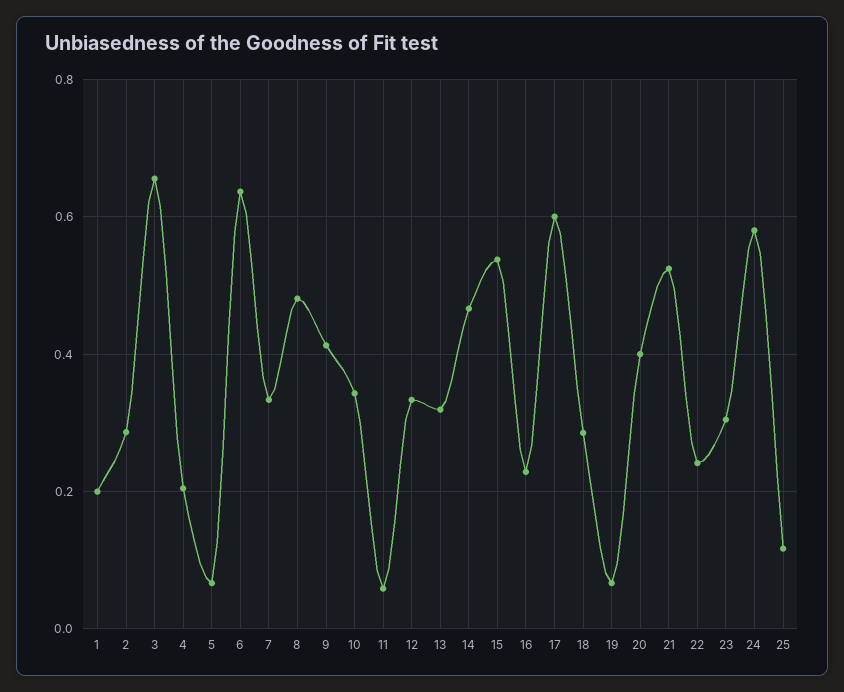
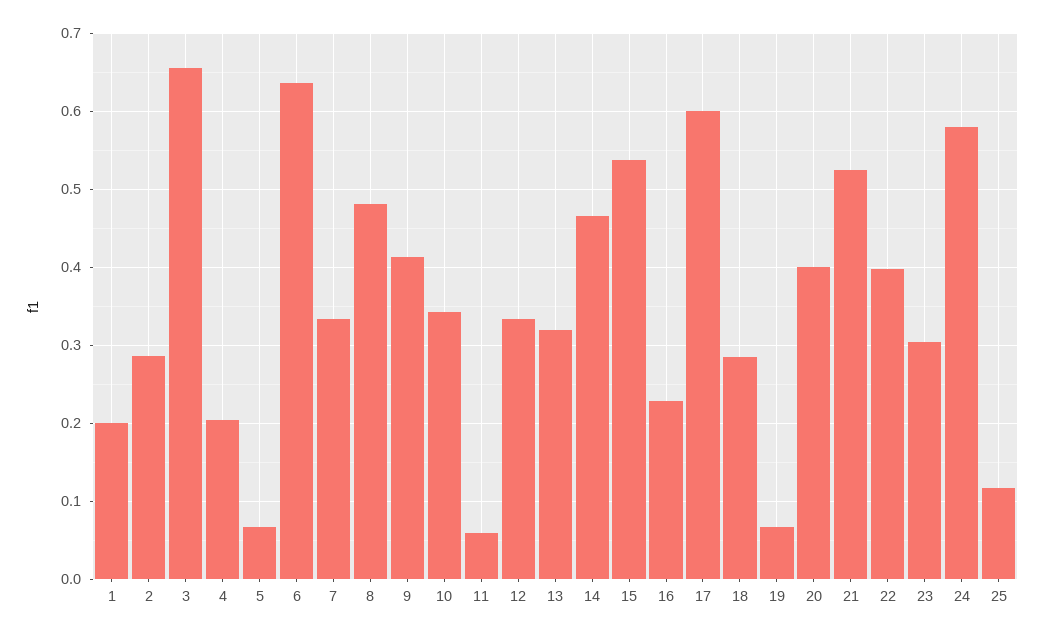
  {
    "1": 0.2,
    "2": 0.29,
    "3": 0.66,
    "4": 0.2,
    "5": 0.07,
    "6": 0.64,
    "7": 0.33,
    "8": 0.48,
    "9": 0.41,
    "10": 0.34,
    "11": 0.06,
    "12": 0.33,
    "13": 0.32,
    "14": 0.47,
    "15": 0.54,
    "16": 0.23,
    "17": 0.6,
    "18": 0.29,
    "19": 0.07,
    "20": 0.4,
    "21": 0.52,
-   "22": 0.24,
+   "22": 0.4,
    "23": 0.3,
    "24": 0.58,
    "25": 0.12
  }

